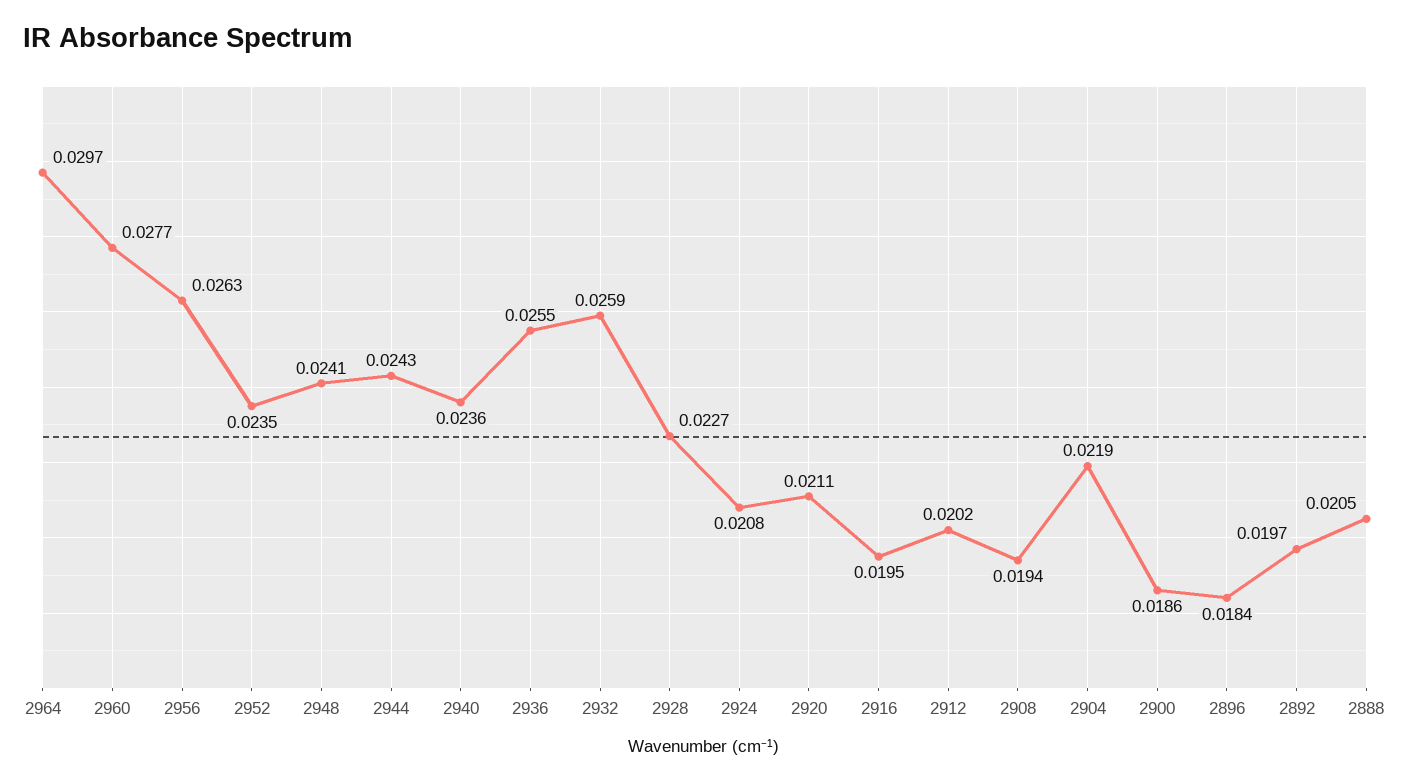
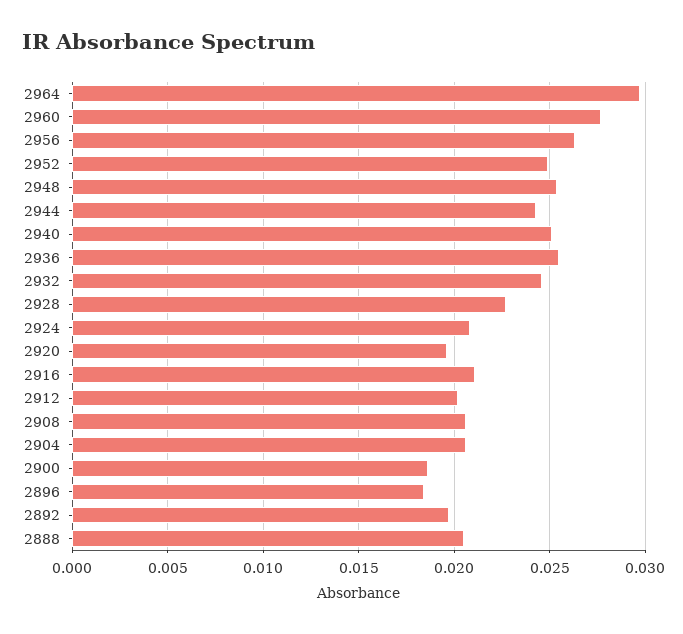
  {
    "2964": 0.0297,
    "2960": 0.0277,
    "2956": 0.0263,
-   "2952": 0.0235,
+   "2952": 0.025,
-   "2948": 0.0241,
+   "2948": 0.0255,
    "2944": 0.0243,
-   "2940": 0.0236,
+   "2940": 0.025,
    "2936": 0.0255,
-   "2932": 0.0259,
+   "2932": 0.0245,
    "2928": 0.0227,
    "2924": 0.0208,
-   "2920": 0.0211,
+   "2920": 0.0195,
-   "2916": 0.0195,
+   "2916": 0.021,
    "2912": 0.0202,
-   "2908": 0.0194,
+   "2908": 0.0205,
-   "2904": 0.0219,
+   "2904": 0.0205,
    "2900": 0.0186,
    "2896": 0.0184,
    "2892": 0.0197,
    "2888": 0.0205
  }

